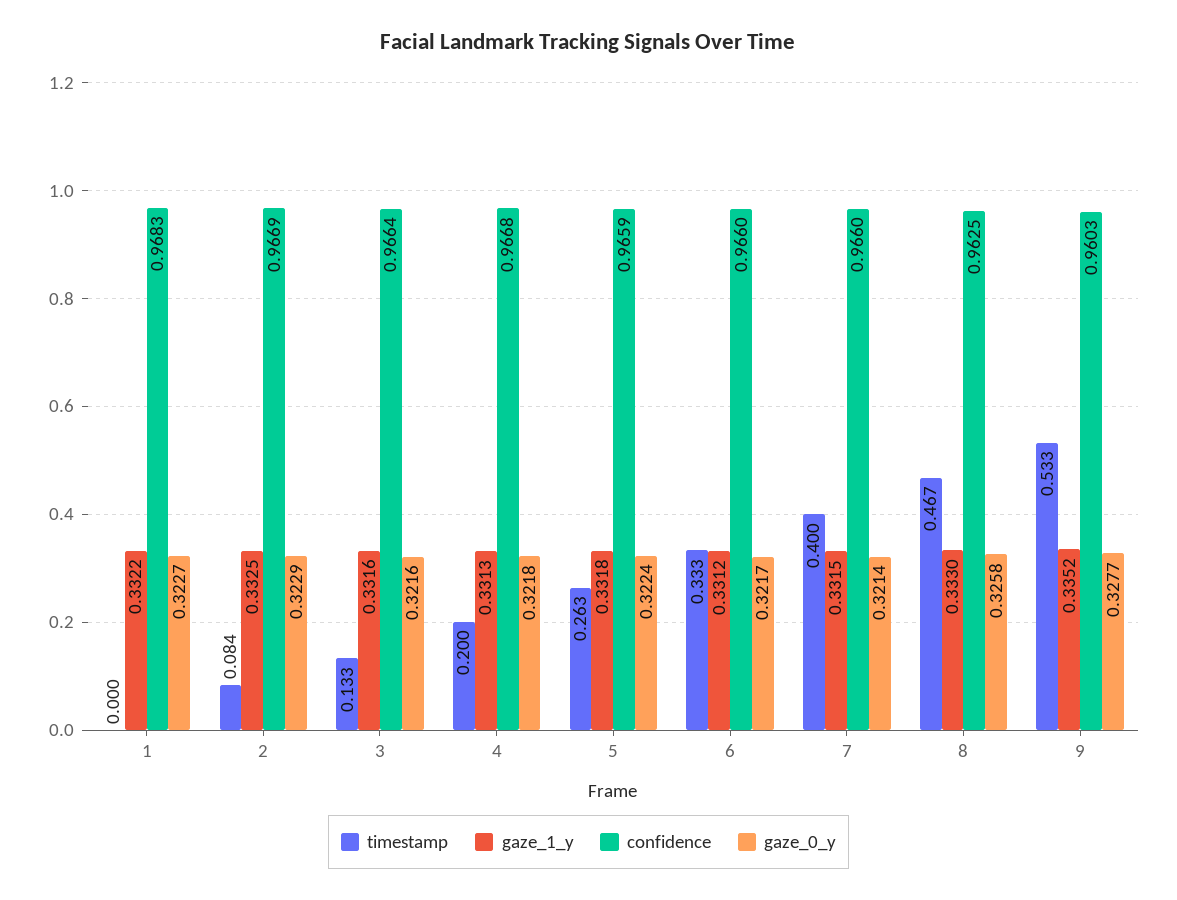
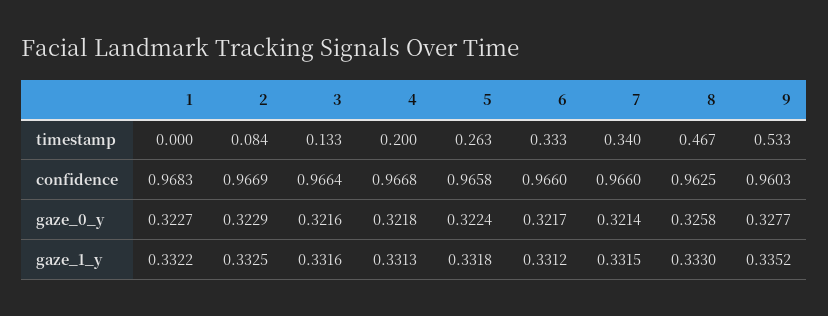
  {
    "timestamp": {
      "1": 0,
      "2": 0.084,
      "3": 0.133,
      "4": 0.2,
      "5": 0.263,
      "6": 0.333,
-     "7": 0.4,
+     "7": 0.34,
      "8": 0.467,
      "9": 0.533
    },
    "gaze_1_y": {
      "1": 0.3322,
      "2": 0.3325,
      "3": 0.3316,
      "4": 0.3313,
      "5": 0.3318,
      "6": 0.3312,
      "7": 0.3315,
      "8": 0.333,
      "9": 0.3352
    },
    "confidence": {
      "1": 0.9683,
      "2": 0.9669,
      "3": 0.9664,
      "4": 0.9668,
-     "5": 0.9659,
+     "5": 0.9658,
      "6": 0.966,
      "7": 0.966,
      "8": 0.9625,
      "9": 0.9603
    },
    "gaze_0_y": {
      "1": 0.3227,
      "2": 0.3229,
      "3": 0.3216,
      "4": 0.3218,
      "5": 0.3224,
      "6": 0.3217,
      "7": 0.3214,
      "8": 0.3258,
      "9": 0.3277
    }
  }

